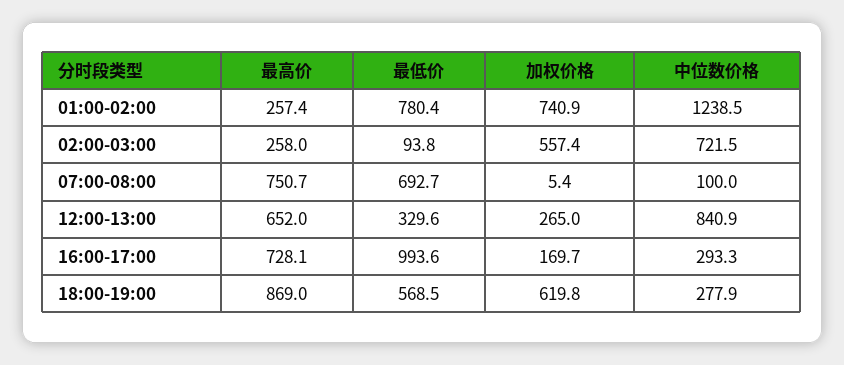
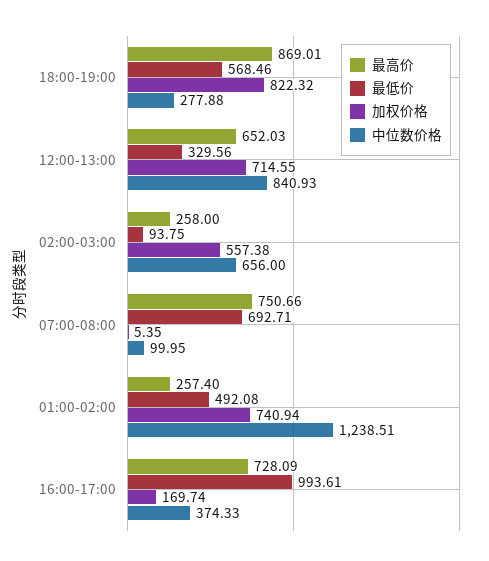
  {
    "最高价": {
      "01:00-02:00": 257.4,
      "02:00-03:00": 258,
      "07:00-08:00": 750.66,
      "12:00-13:00": 652.03,
      "16:00-17:00": 728.09,
      "18:00-19:00": 869.01
    },
    "最低价": {
-     "01:00-02:00": 780.4,
+     "01:00-02:00": 492.08,
      "02:00-03:00": 93.75,
      "07:00-08:00": 692.71,
      "12:00-13:00": 329.56,
      "16:00-17:00": 993.61,
      "18:00-19:00": 568.46
    },
    "加权价格": {
      "01:00-02:00": 740.94,
      "02:00-03:00": 557.38,
      "07:00-08:00": 5.35,
-     "12:00-13:00": 265,
+     "12:00-13:00": 714.55,
      "16:00-17:00": 169.74,
-     "18:00-19:00": 619.8
+     "18:00-19:00": 822.32
    },
    "中位数价格": {
      "01:00-02:00": 1238.51,
-     "02:00-03:00": 721.5,
+     "02:00-03:00": 656,
      "07:00-08:00": 99.95,
      "12:00-13:00": 840.93,
-     "16:00-17:00": 293.3,
+     "16:00-17:00": 374.33,
      "18:00-19:00": 277.88
    }
  }

